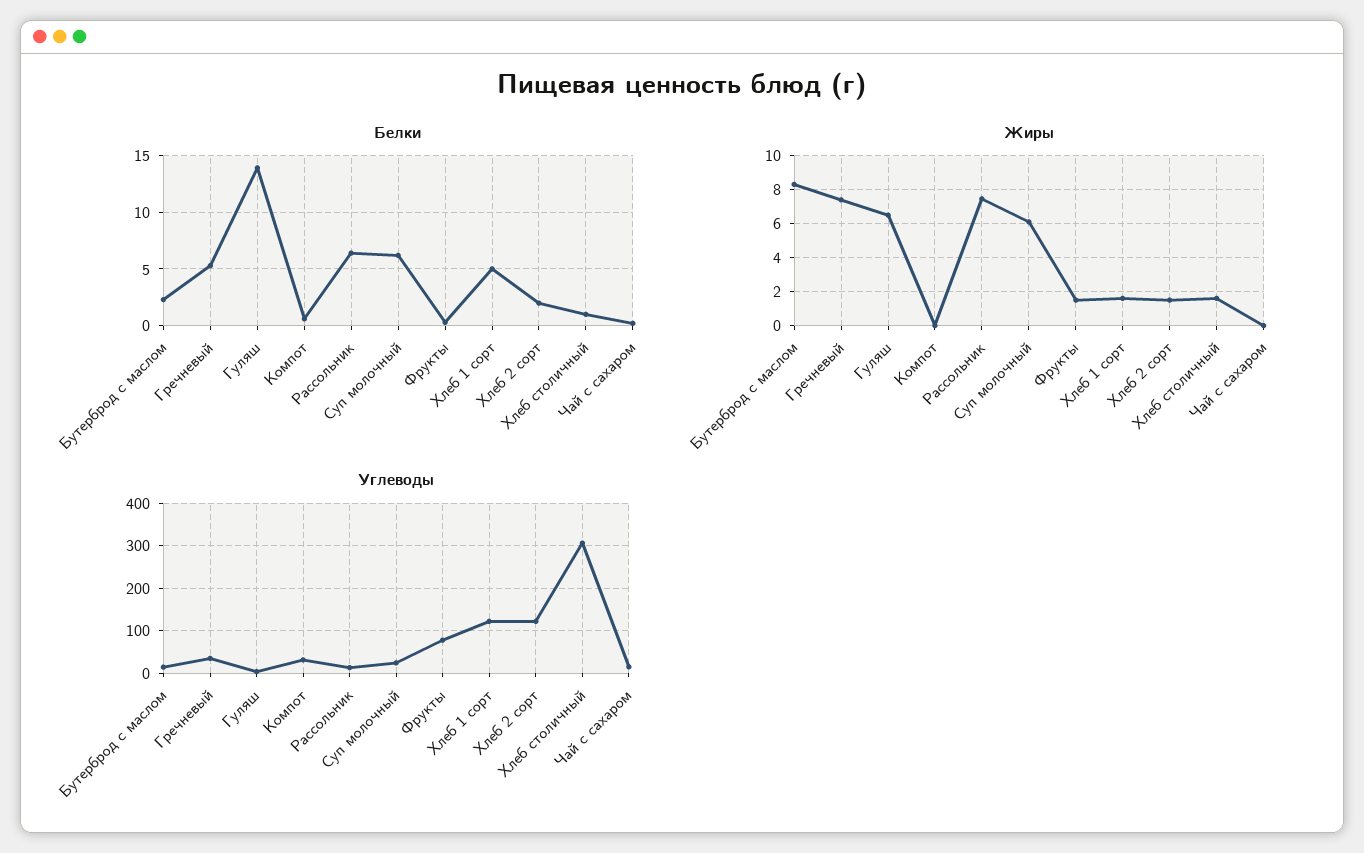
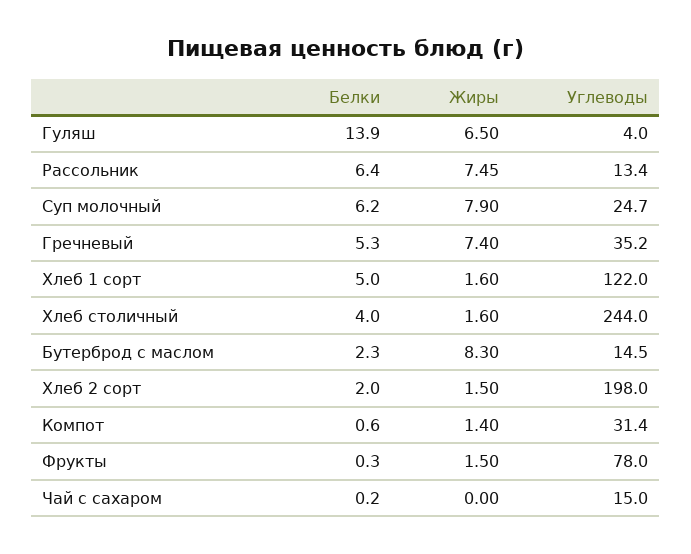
  {
    "Белки": {
      "Бутерброд с маслом": 2.3,
      "Гречневый": 5.3,
      "Гуляш": 13.9,
      "Компот": 0.6,
      "Рассольник": 6.4,
      "Суп молочный": 6.2,
      "Фрукты": 0.3,
      "Хлеб 1 сорт": 5,
      "Хлеб 2 сорт": 2,
-     "Хлеб столичный": 1,
+     "Хлеб столичный": 4,
      "Чай с сахаром": 0.2
    },
    "Жиры": {
      "Бутерброд с маслом": 8.3,
      "Гречневый": 7.4,
      "Гуляш": 6.5,
-     "Компот": 0,
+     "Компот": 1.4,
      "Рассольник": 7.45,
-     "Суп молочный": 6,
+     "Суп молочный": 7.9,
      "Фрукты": 1.5,
      "Хлеб 1 сорт": 1.6,
      "Хлеб 2 сорт": 1.5,
      "Хлеб столичный": 1.6,
      "Чай с сахаром": 0
    },
    "Углеводы": {
      "Бутерброд с маслом": 14.5,
      "Гречневый": 35.2,
      "Гуляш": 4,
      "Компот": 31.4,
      "Рассольник": 13.4,
      "Суп молочный": 24.7,
      "Фрукты": 78,
      "Хлеб 1 сорт": 122,
-     "Хлеб 2 сорт": 120,
+     "Хлеб 2 сорт": 198,
-     "Хлеб столичный": 300,
+     "Хлеб столичный": 244,
      "Чай с сахаром": 15
    }
  }

